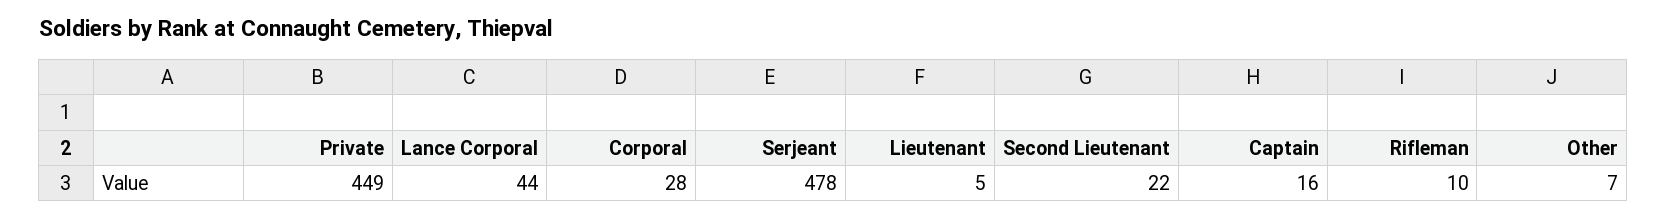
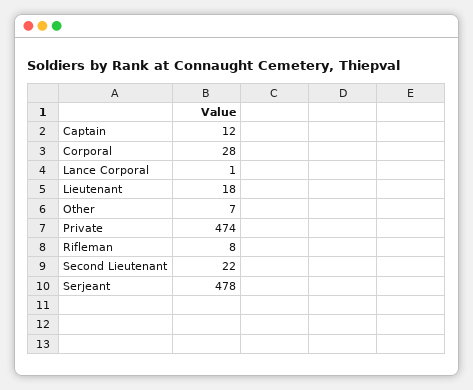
  {
-   "Private": 449,
+   "Private": 474,
-   "Lance Corporal": 44,
+   "Lance Corporal": 1,
    "Corporal": 28,
    "Serjeant": 478,
-   "Lieutenant": 5,
+   "Lieutenant": 18,
    "Second Lieutenant": 22,
-   "Captain": 16,
+   "Captain": 12,
-   "Rifleman": 10,
+   "Rifleman": 8,
    "Other": 7
  }

